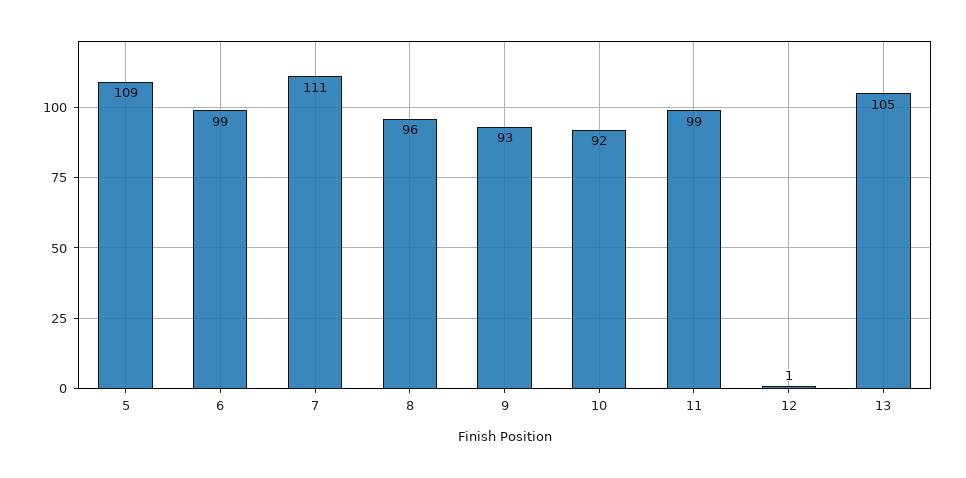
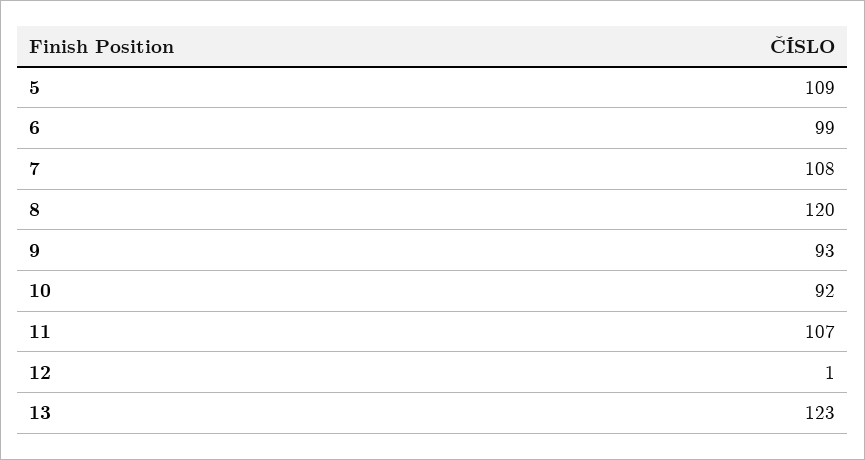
  {
    "5": 109,
    "6": 99,
-   "7": 111,
+   "7": 108,
-   "8": 96,
+   "8": 120,
    "9": 93,
    "10": 92,
-   "11": 99,
+   "11": 107,
    "12": 1,
-   "13": 105
+   "13": 123
  }

